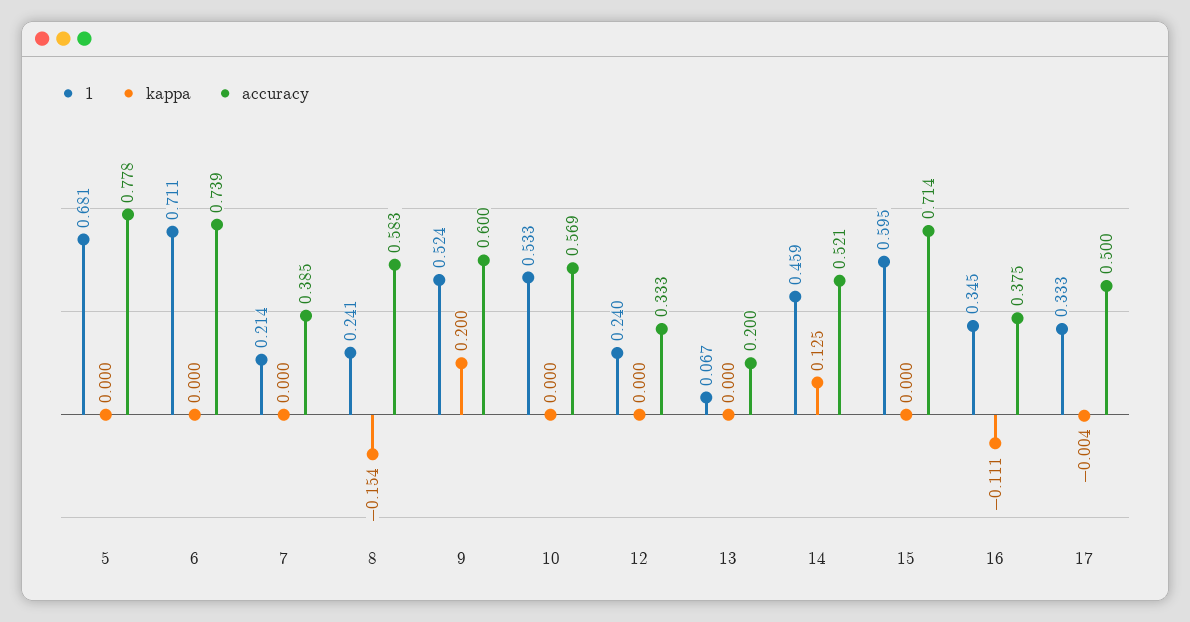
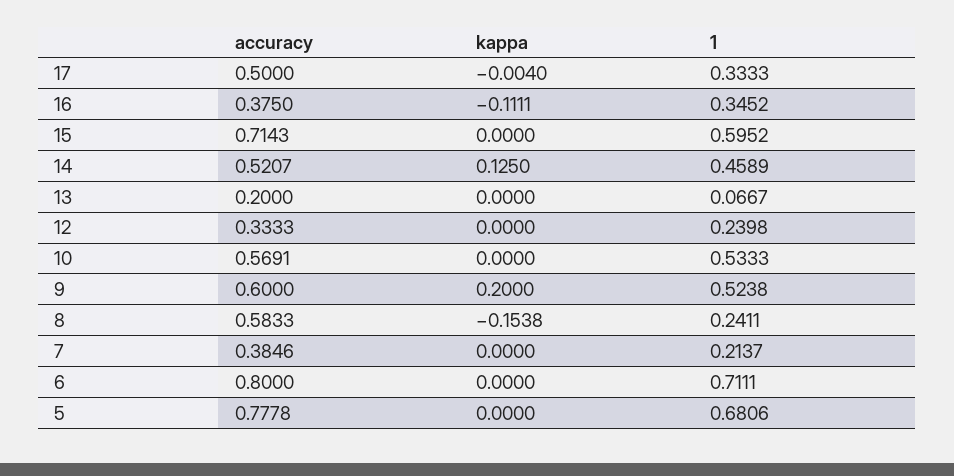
  {
    "1": {
      "5": 0.6806,
      "6": 0.7111,
      "7": 0.2137,
      "8": 0.2411,
      "9": 0.5238,
      "10": 0.5333,
      "12": 0.2398,
      "13": 0.0667,
      "14": 0.4589,
      "15": 0.5952,
      "16": 0.3452,
      "17": 0.3333
    },
    "kappa": {
      "5": 0,
      "6": 0,
      "7": 0,
      "8": -0.1538,
      "9": 0.2,
      "10": 0,
      "12": 0,
      "13": 0,
      "14": 0.125,
      "15": 0,
      "16": -0.1111,
      "17": -0.004
    },
    "accuracy": {
      "5": 0.7778,
-     "6": 0.739,
+     "6": 0.8,
      "7": 0.3846,
      "8": 0.5833,
      "9": 0.6,
      "10": 0.5691,
      "12": 0.3333,
      "13": 0.2,
      "14": 0.5207,
      "15": 0.7143,
      "16": 0.375,
      "17": 0.5
    }
  }

